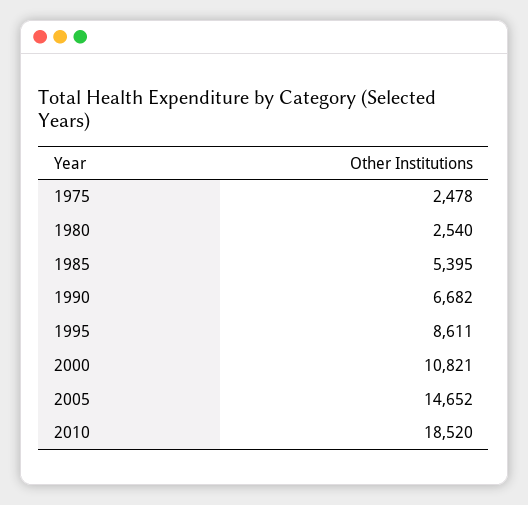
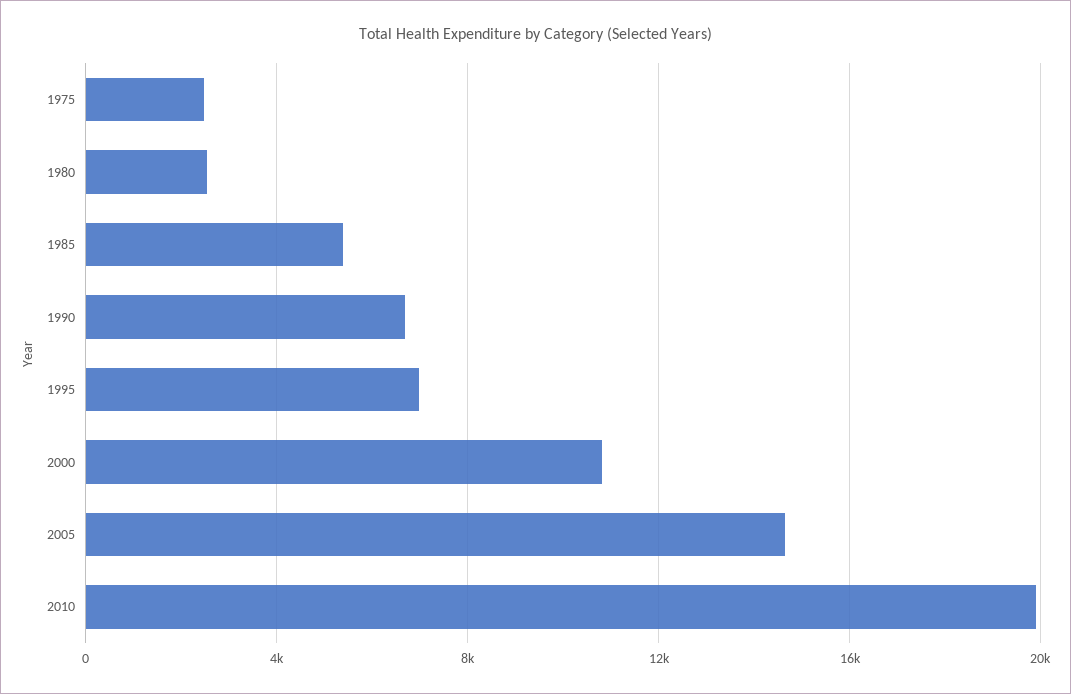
  {
    "1975": 2478,
    "1980": 2540,
    "1985": 5395,
    "1990": 6682,
-   "1995": 8611,
+   "1995": 7000,
    "2000": 10821,
    "2005": 14652,
-   "2010": 18520
+   "2010": 20000
  }

